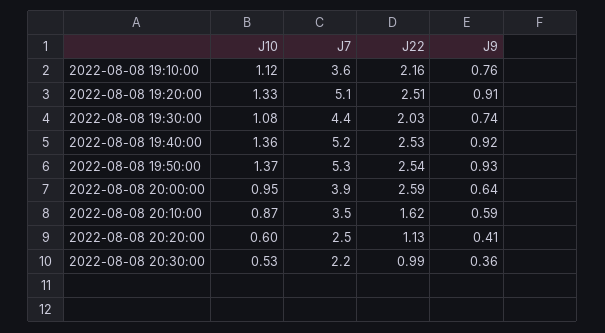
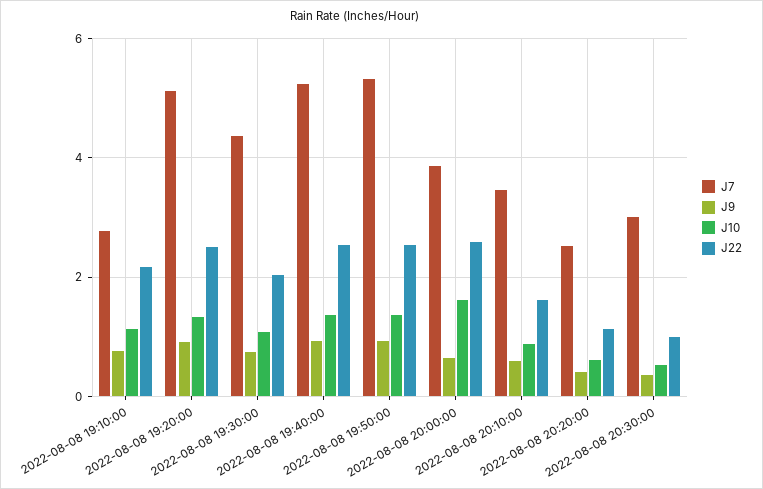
  {
    "J10": {
      "2022-08-08 19:10:00": 1.12,
      "2022-08-08 19:20:00": 1.33,
      "2022-08-08 19:30:00": 1.08,
      "2022-08-08 19:40:00": 1.36,
      "2022-08-08 19:50:00": 1.37,
-     "2022-08-08 20:00:00": 0.95,
+     "2022-08-08 20:00:00": 1.6,
      "2022-08-08 20:10:00": 0.87,
      "2022-08-08 20:20:00": 0.6,
      "2022-08-08 20:30:00": 0.53
    },
    "J7": {
-     "2022-08-08 19:10:00": 3.6,
+     "2022-08-08 19:10:00": 2.8,
      "2022-08-08 19:20:00": 5.1,
      "2022-08-08 19:30:00": 4.4,
      "2022-08-08 19:40:00": 5.2,
      "2022-08-08 19:50:00": 5.3,
      "2022-08-08 20:00:00": 3.9,
      "2022-08-08 20:10:00": 3.5,
      "2022-08-08 20:20:00": 2.5,
-     "2022-08-08 20:30:00": 2.2
+     "2022-08-08 20:30:00": 3
    },
    "J22": {
      "2022-08-08 19:10:00": 2.16,
      "2022-08-08 19:20:00": 2.51,
      "2022-08-08 19:30:00": 2.03,
      "2022-08-08 19:40:00": 2.53,
      "2022-08-08 19:50:00": 2.54,
      "2022-08-08 20:00:00": 2.59,
      "2022-08-08 20:10:00": 1.62,
      "2022-08-08 20:20:00": 1.13,
      "2022-08-08 20:30:00": 0.99
    },
    "J9": {
      "2022-08-08 19:10:00": 0.76,
      "2022-08-08 19:20:00": 0.91,
      "2022-08-08 19:30:00": 0.74,
      "2022-08-08 19:40:00": 0.92,
      "2022-08-08 19:50:00": 0.93,
      "2022-08-08 20:00:00": 0.64,
      "2022-08-08 20:10:00": 0.59,
      "2022-08-08 20:20:00": 0.41,
      "2022-08-08 20:30:00": 0.36
    }
  }

